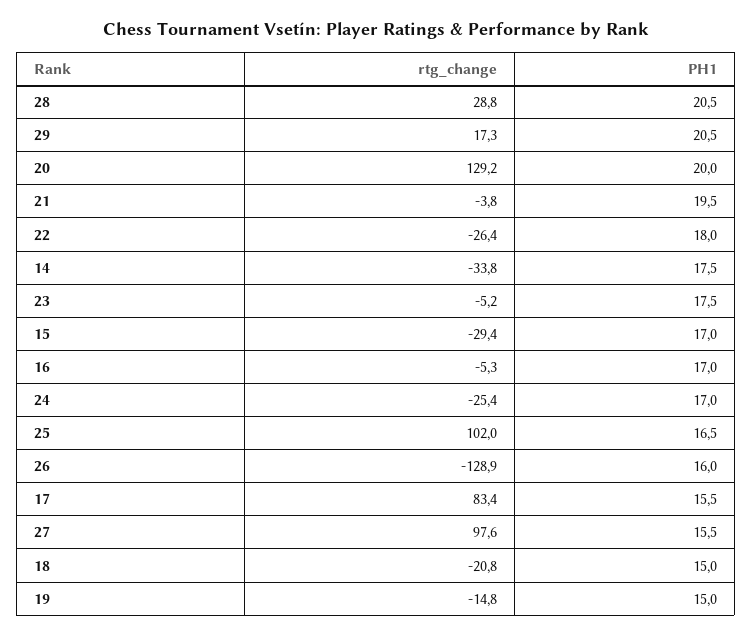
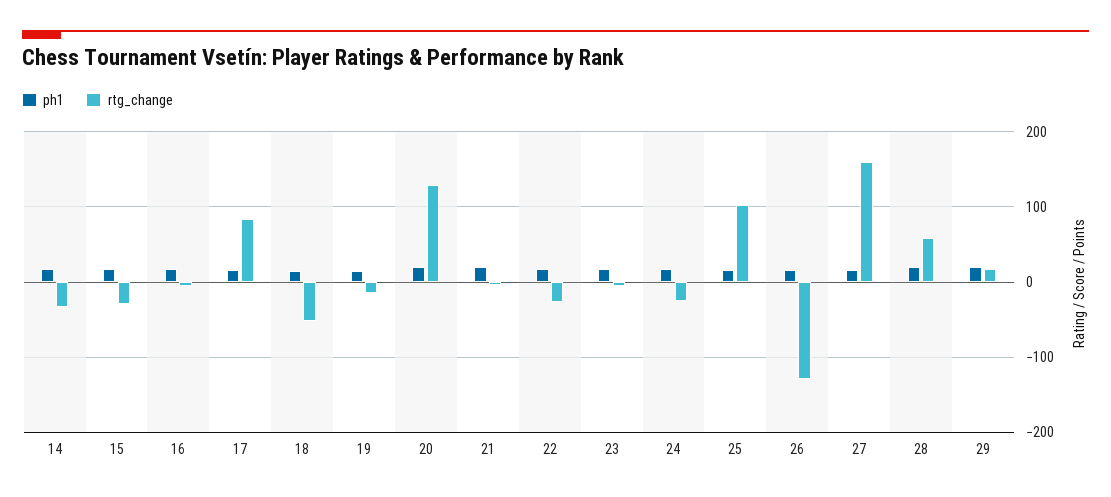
  {
    "rtg_change": {
-     "28": 28.8,
+     "28": 60,
      "29": 17.3,
      "20": 129.2,
      "21": -3.8,
      "22": -26.4,
      "14": -33.8,
      "23": -5.2,
      "15": -29.4,
      "16": -5.3,
      "24": -25.4,
      "25": 102,
      "26": -128.9,
      "17": 83.4,
-     "27": 97.6,
+     "27": 160,
-     "18": -20.8,
+     "18": -50,
      "19": -14.8
    },
    "PH1": {
      "28": 20.5,
      "29": 20.5,
      "20": 20,
      "21": 19.5,
      "22": 18,
      "14": 17.5,
      "23": 17.5,
      "15": 17,
      "16": 17,
      "24": 17,
      "25": 16.5,
      "26": 16,
      "17": 15.5,
      "27": 15.5,
      "18": 15,
      "19": 15
    }
  }

